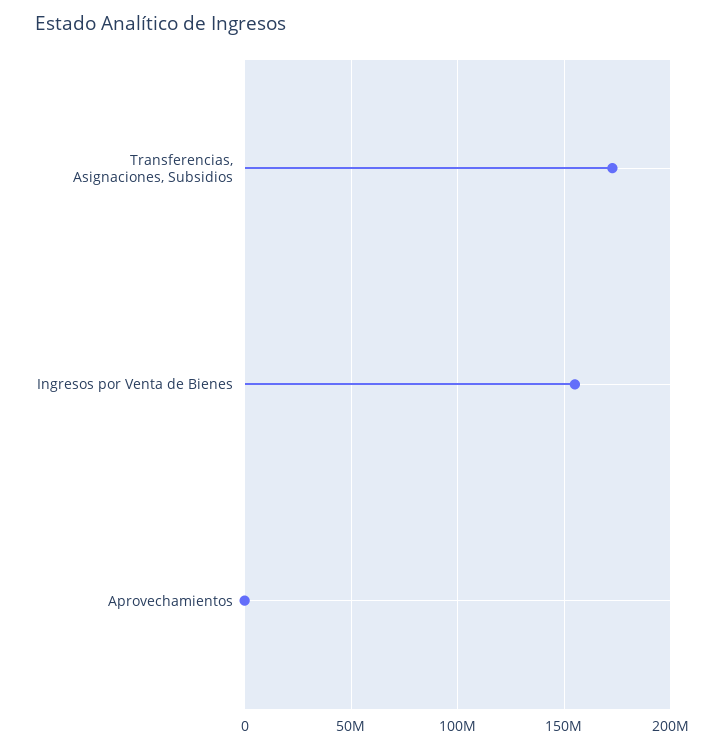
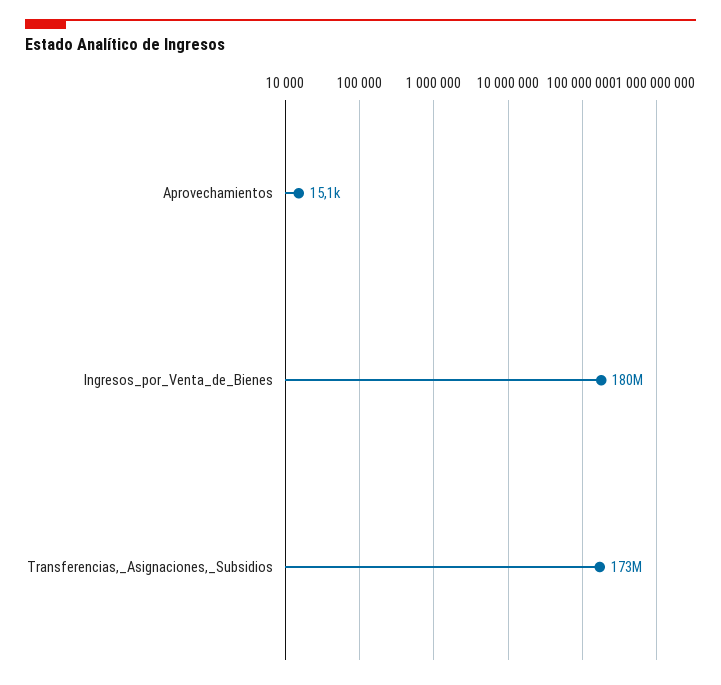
  {
    "Transferencias, Asignaciones, Subsidios": 173000000,
-   "Ingresos por Venta de Bienes": 155000000,
+   "Ingresos por Venta de Bienes": 180000000,
    "Aprovechamientos": 15100
  }

